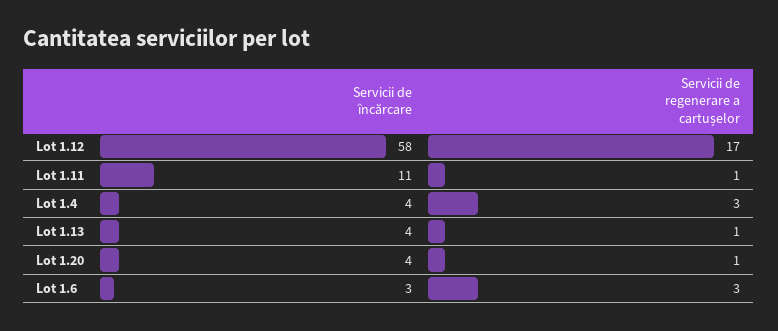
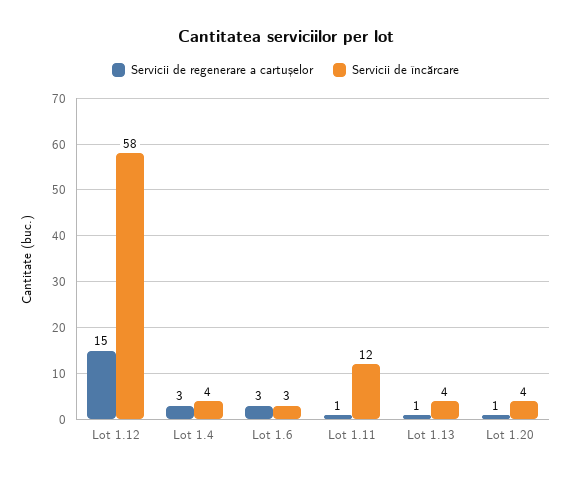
  {
    "Servicii de încărcare": {
      "Lot 1.12": 58,
-     "Lot 1.11": 11,
+     "Lot 1.11": 12,
      "Lot 1.4": 4,
      "Lot 1.13": 4,
      "Lot 1.20": 4,
      "Lot 1.6": 3
    },
    "Servicii de regenerare a cartușelor": {
-     "Lot 1.12": 17,
+     "Lot 1.12": 15,
      "Lot 1.11": 1,
      "Lot 1.4": 3,
      "Lot 1.13": 1,
      "Lot 1.20": 1,
      "Lot 1.6": 3
    }
  }

